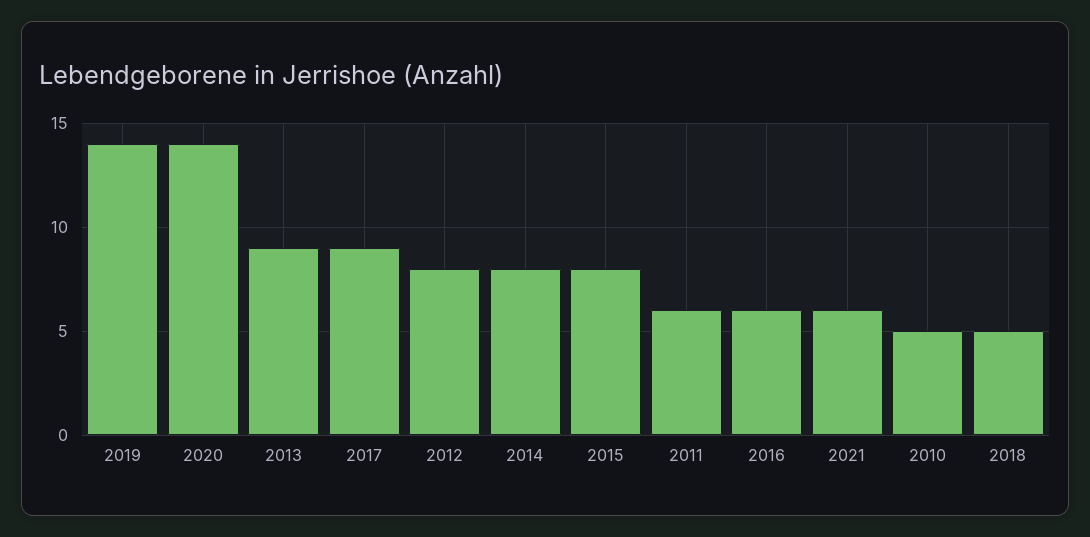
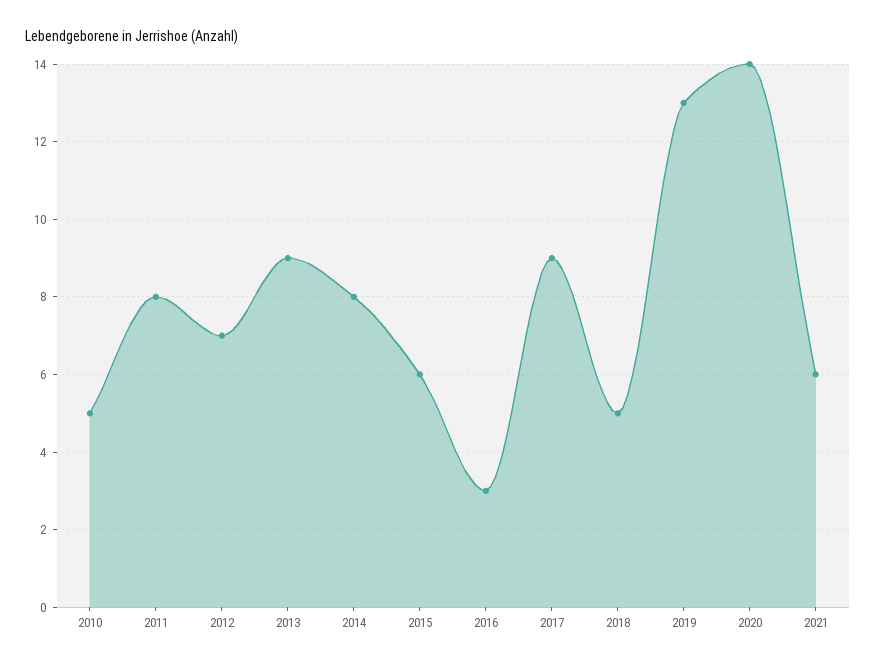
  {
-   "2019": 14,
+   "2019": 13,
    "2020": 14,
    "2013": 9,
    "2017": 9,
-   "2012": 8,
+   "2012": 7,
    "2014": 8,
-   "2015": 8,
+   "2015": 6,
-   "2011": 6,
+   "2011": 8,
-   "2016": 6,
+   "2016": 3,
    "2021": 6,
    "2010": 5,
    "2018": 5
  }

